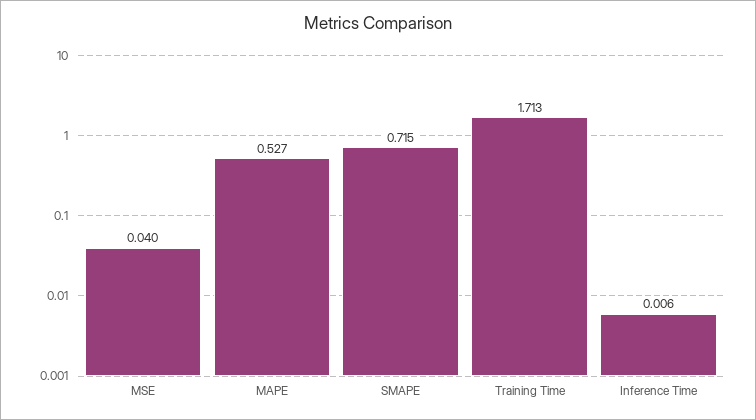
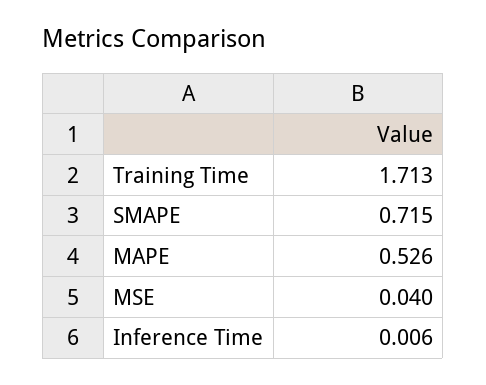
  {
    "MSE": 0.04,
-   "MAPE": 0.527,
+   "MAPE": 0.526,
    "SMAPE": 0.715,
    "Training Time": 1.713,
    "Inference Time": 0.006
  }

